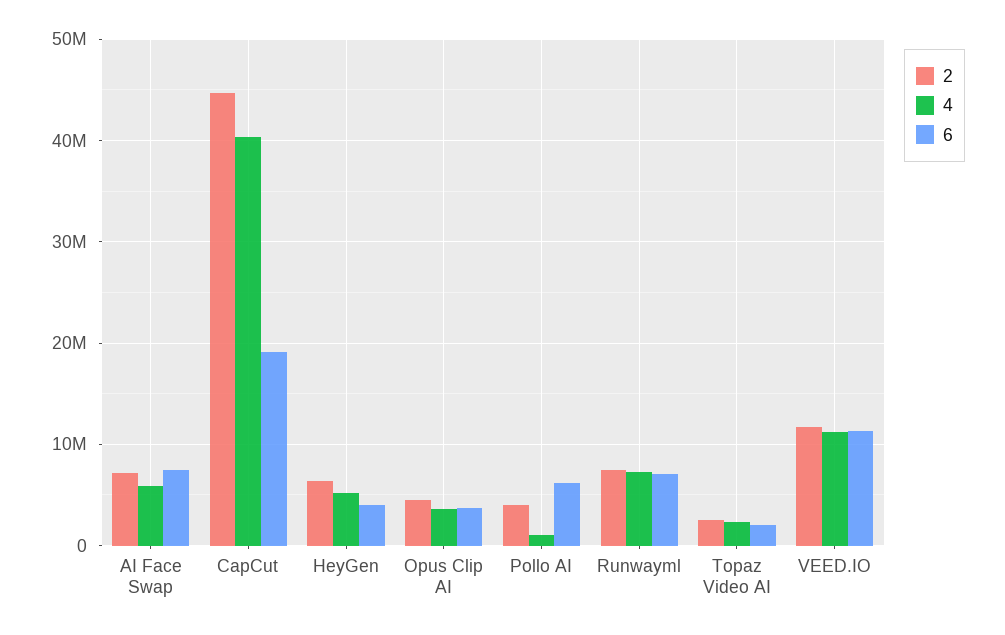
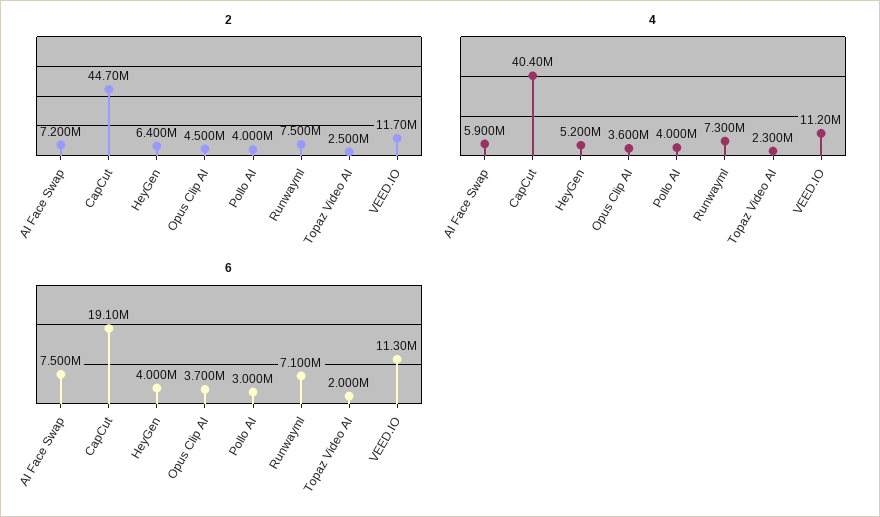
  {
    "2": {
      "AI Face Swap": 7200000,
      "CapCut": 44700000,
      "HeyGen": 6400000,
      "Opus Clip AI": 4500000,
      "Pollo AI": 4000000,
      "Runwayml": 7500000,
      "Topaz Video AI": 2500000,
      "VEED.IO": 11700000
    },
    "4": {
      "AI Face Swap": 5900000,
      "CapCut": 40400000,
      "HeyGen": 5200000,
      "Opus Clip AI": 3600000,
-     "Pollo AI": 1000000,
+     "Pollo AI": 4000000,
      "Runwayml": 7300000,
      "Topaz Video AI": 2300000,
      "VEED.IO": 11200000
    },
    "6": {
      "AI Face Swap": 7500000,
      "CapCut": 19100000,
      "HeyGen": 4000000,
      "Opus Clip AI": 3700000,
-     "Pollo AI": 6000000,
+     "Pollo AI": 3000000,
      "Runwayml": 7100000,
      "Topaz Video AI": 2000000,
      "VEED.IO": 11300000
    }
  }

